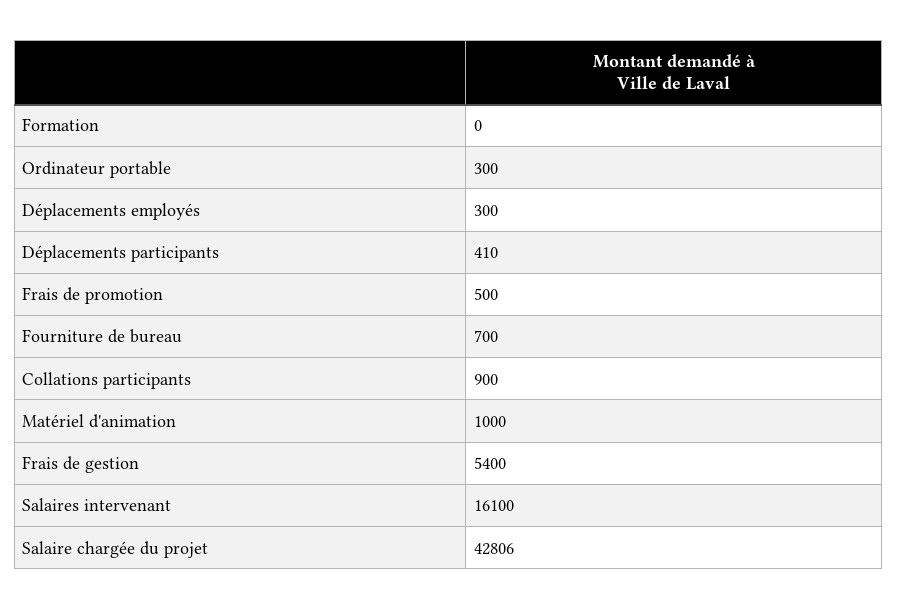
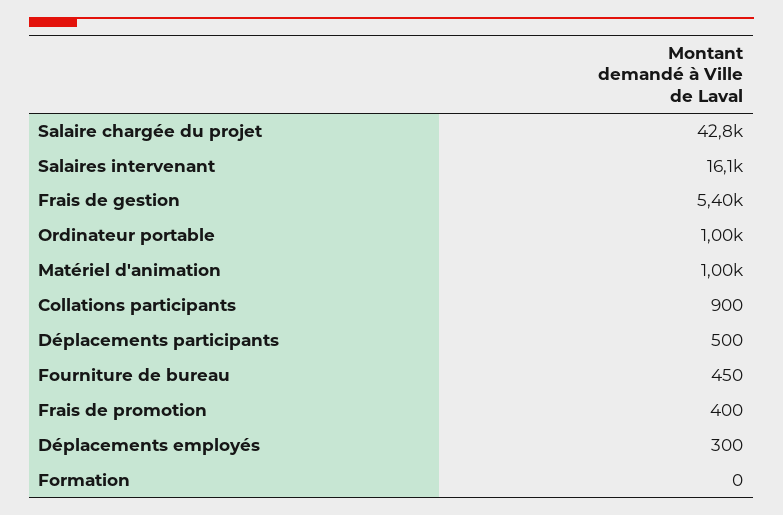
  {
    "Formation": 0,
-   "Ordinateur portable": 300,
+   "Ordinateur portable": 1000,
    "Déplacements employés": 300,
-   "Déplacements participants": 410,
+   "Déplacements participants": 500,
-   "Frais de promotion": 500,
+   "Frais de promotion": 400,
-   "Fourniture de bureau": 700,
+   "Fourniture de bureau": 450,
    "Collations participants": 900,
    "Matériel d'animation": 1000,
    "Frais de gestion": 5400,
    "Salaires intervenant": 16100,
    "Salaire chargée du projet": 42806
  }

